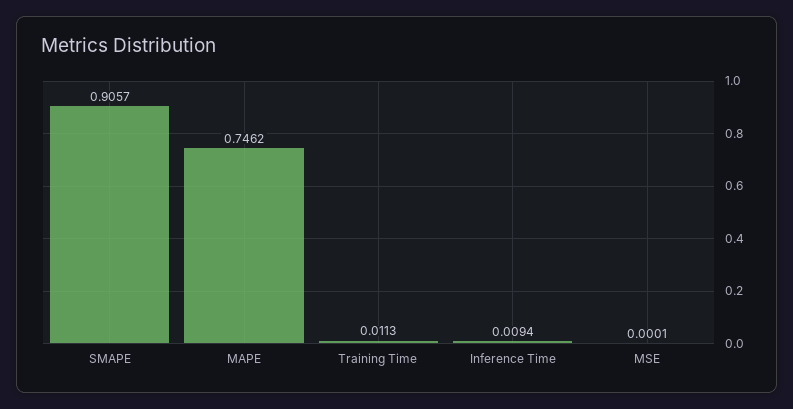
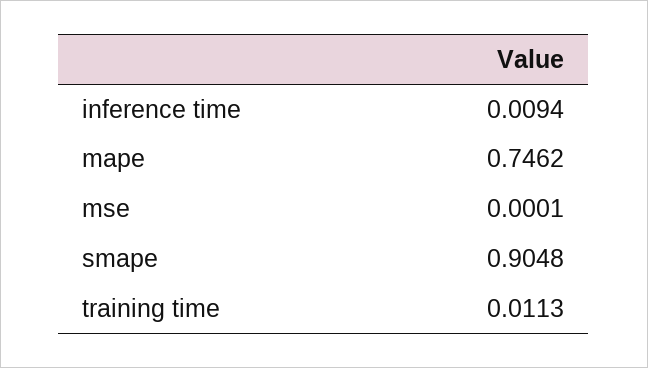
  {
-   "SMAPE": 0.9057,
+   "SMAPE": 0.9048,
    "MAPE": 0.7462,
    "Training Time": 0.0113,
    "Inference Time": 0.0094,
    "MSE": 0.0001
  }

